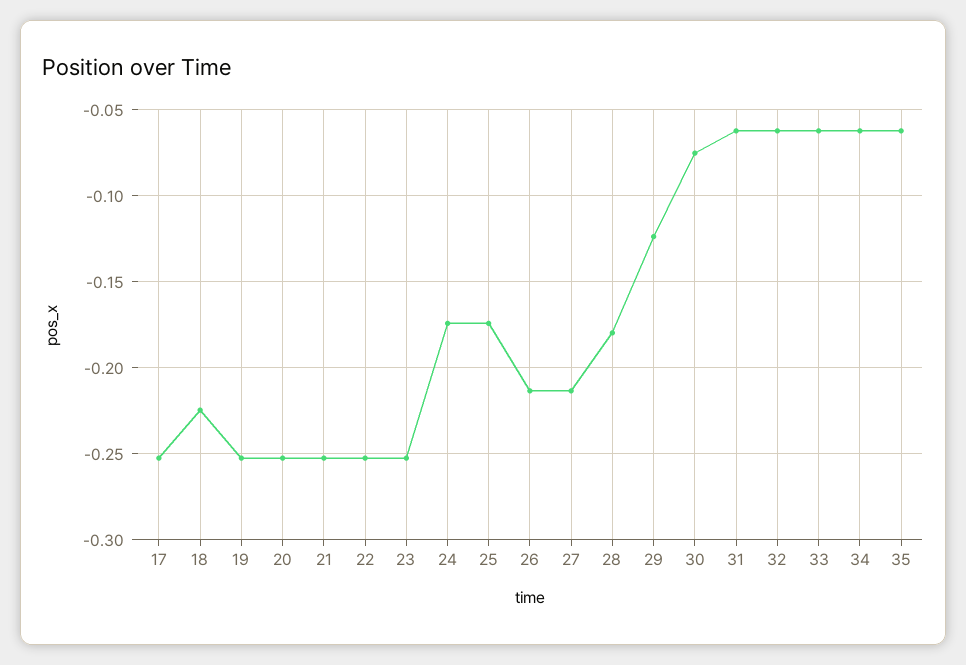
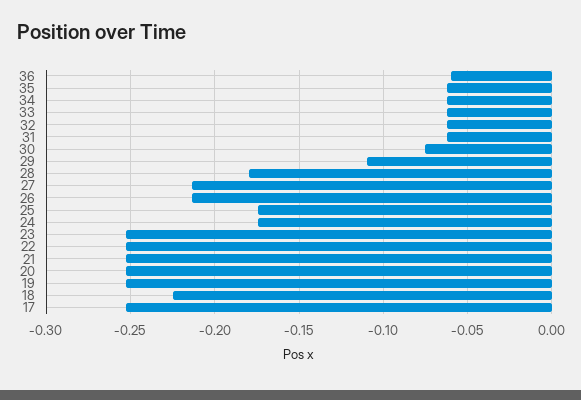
  {
    "17": -0.255,
    "18": -0.225,
    "19": -0.255,
    "20": -0.255,
    "21": -0.255,
    "22": -0.255,
    "23": -0.255,
    "24": -0.175,
    "25": -0.175,
    "26": -0.215,
    "27": -0.215,
    "28": -0.18,
-   "29": -0.125,
+   "29": -0.11,
    "30": -0.075,
    "31": -0.06,
    "32": -0.06,
    "33": -0.06,
    "34": -0.06,
-   "35": -0.06
+   "35": -0.06,
+   "36": -0.06
  }

